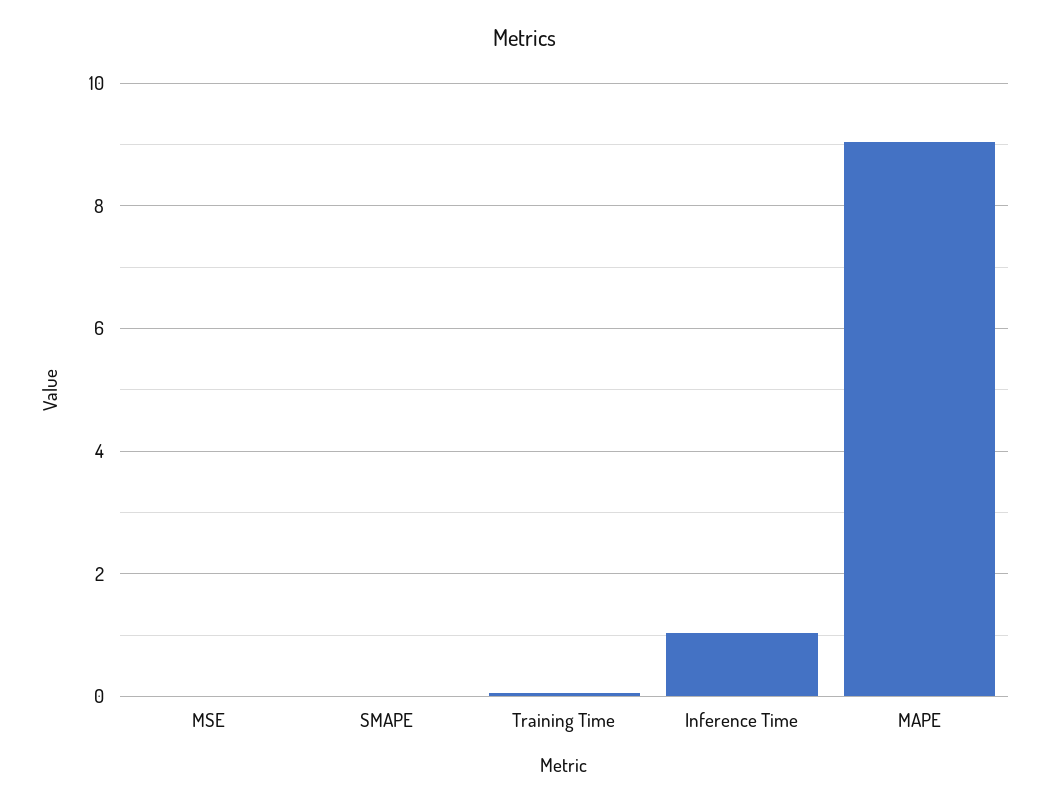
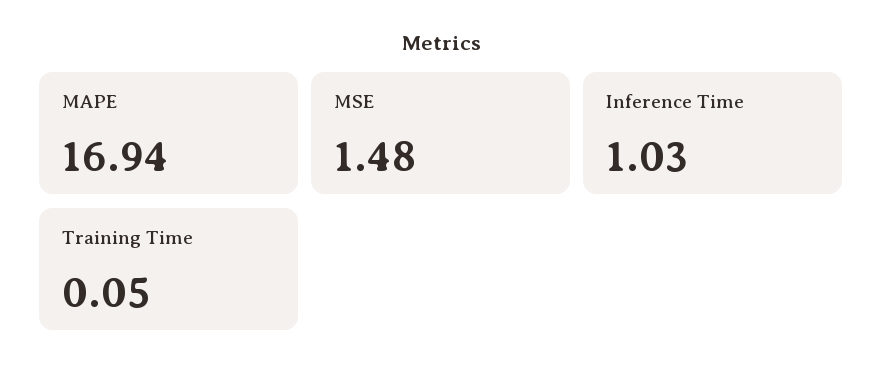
  {
-   "MSE": 0,
+   "MSE": 1.48,
-   "SMAPE": 0,
    "Training Time": 0.05,
    "Inference Time": 1.03,
-   "MAPE": 9
+   "MAPE": 16.94
  }

